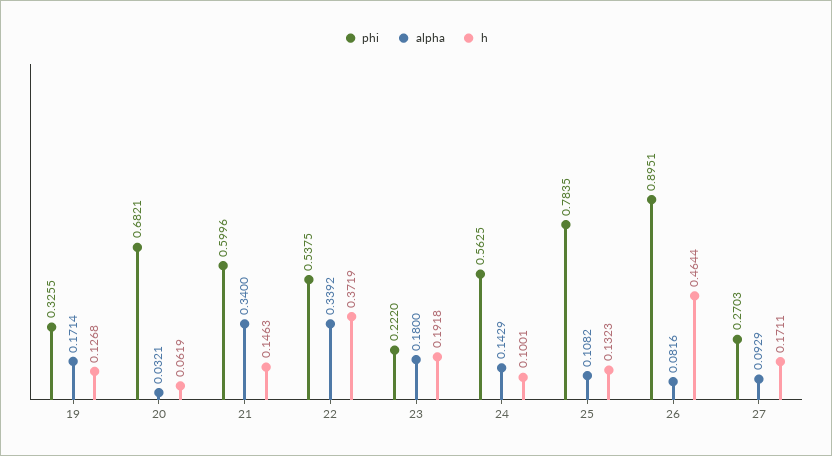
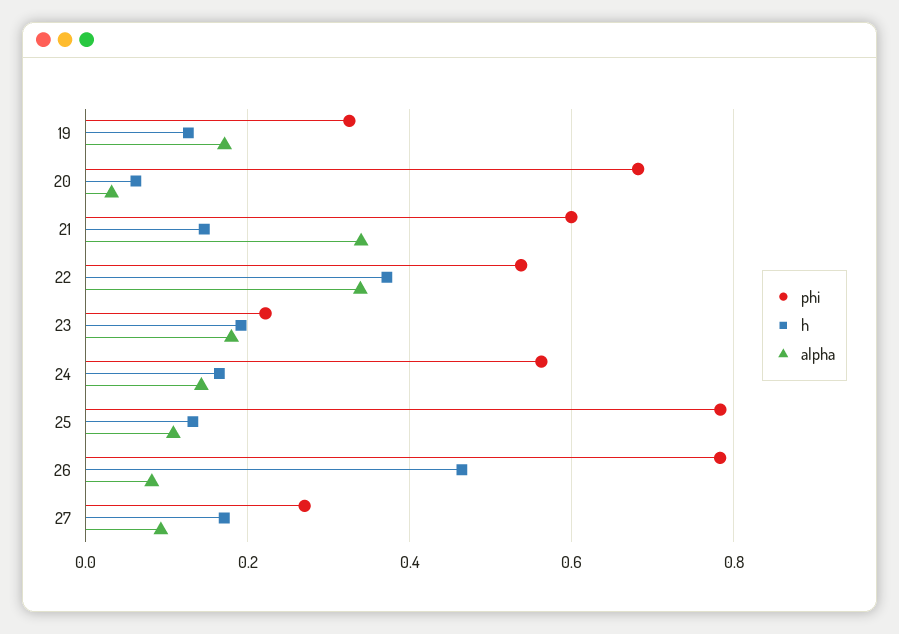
  {
    "phi": {
      "19": 0.3255,
      "20": 0.6821,
      "21": 0.5996,
      "22": 0.5375,
      "23": 0.222,
      "24": 0.5625,
      "25": 0.7835,
-     "26": 0.8951,
+     "26": 0.78,
      "27": 0.2703
    },
    "alpha": {
      "19": 0.1714,
      "20": 0.0321,
      "21": 0.34,
      "22": 0.3392,
      "23": 0.18,
      "24": 0.1429,
      "25": 0.1082,
      "26": 0.0816,
      "27": 0.0929
    },
    "h": {
      "19": 0.1268,
      "20": 0.0619,
      "21": 0.1463,
      "22": 0.3719,
      "23": 0.1918,
-     "24": 0.1001,
+     "24": 0.16,
      "25": 0.1323,
      "26": 0.4644,
      "27": 0.1711
    }
  }

